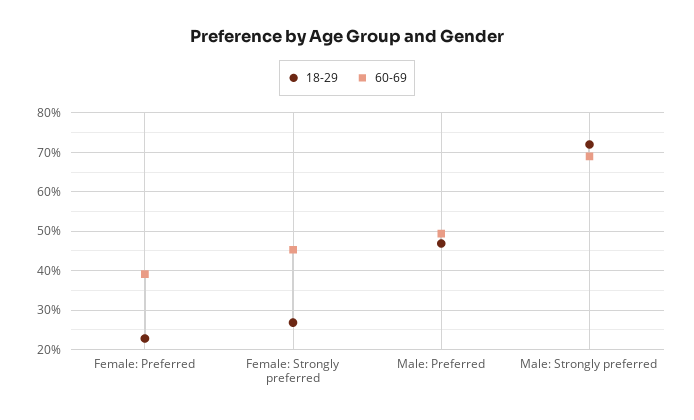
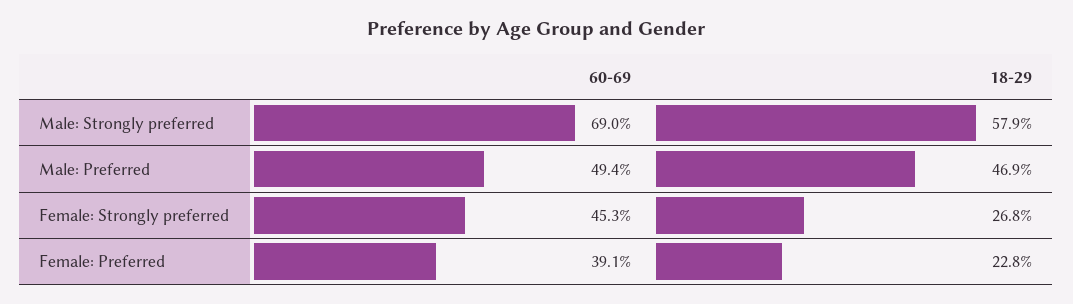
  {
    "18-29": {
      "Female: Preferred": 22.8,
      "Female: Strongly preferred": 26.8,
      "Male: Preferred": 46.9,
-     "Male: Strongly preferred": 72
+     "Male: Strongly preferred": 57.9
    },
    "60-69": {
      "Female: Preferred": 39.1,
      "Female: Strongly preferred": 45.3,
      "Male: Preferred": 49.4,
      "Male: Strongly preferred": 69
    }
  }

